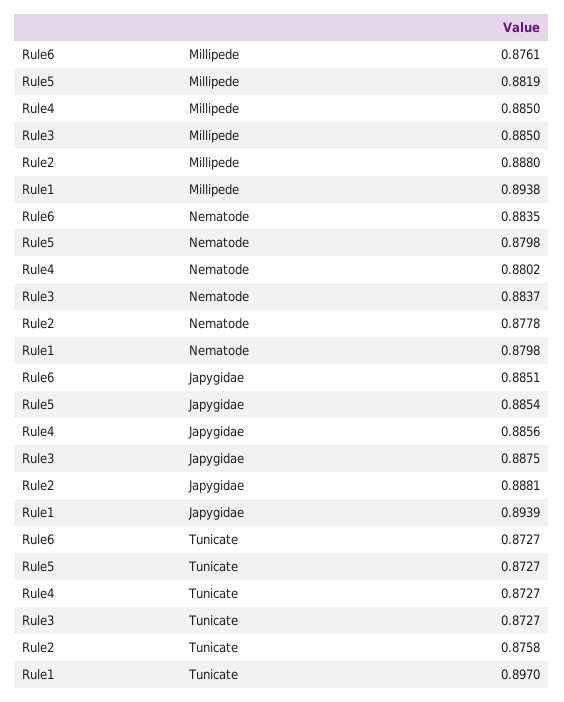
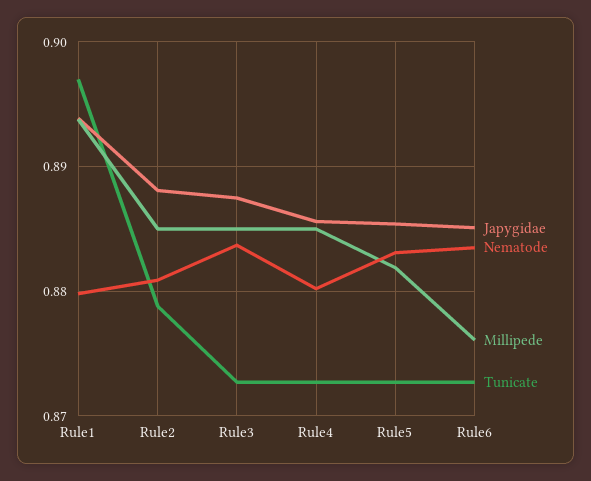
  {
    "Millipede": {
      "Rule6": 0.8761,
      "Rule5": 0.8819,
      "Rule4": 0.885,
      "Rule3": 0.885,
-     "Rule2": 0.888,
+     "Rule2": 0.885,
      "Rule1": 0.8938
    },
    "Nematode": {
      "Rule6": 0.8835,
-     "Rule5": 0.8798,
+     "Rule5": 0.883,
      "Rule4": 0.8802,
      "Rule3": 0.8837,
-     "Rule2": 0.8778,
+     "Rule2": 0.881,
      "Rule1": 0.8798
    },
    "Japygidae": {
      "Rule6": 0.8851,
      "Rule5": 0.8854,
      "Rule4": 0.8856,
      "Rule3": 0.8875,
      "Rule2": 0.8881,
      "Rule1": 0.8939
    },
    "Tunicate": {
      "Rule6": 0.8727,
      "Rule5": 0.8727,
      "Rule4": 0.8727,
      "Rule3": 0.8727,
-     "Rule2": 0.8758,
+     "Rule2": 0.879,
      "Rule1": 0.897
    }
  }

